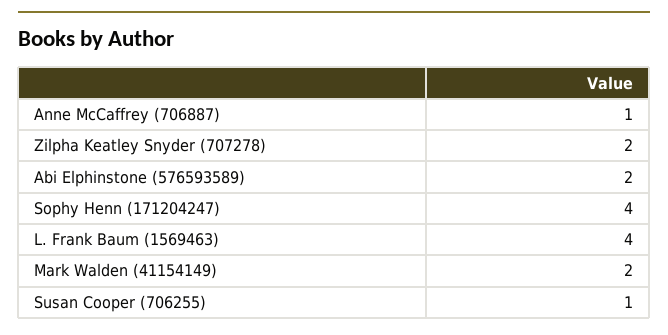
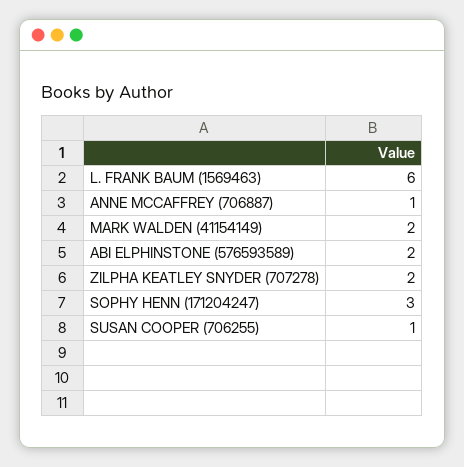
  {
    "Anne McCaffrey (706887)": 1,
    "Zilpha Keatley Snyder (707278)": 2,
    "Abi Elphinstone (576593589)": 2,
-   "Sophy Henn (171204247)": 4,
+   "Sophy Henn (171204247)": 3,
-   "L. Frank Baum (1569463)": 4,
+   "L. Frank Baum (1569463)": 6,
    "Mark Walden (41154149)": 2,
    "Susan Cooper (706255)": 1
  }

